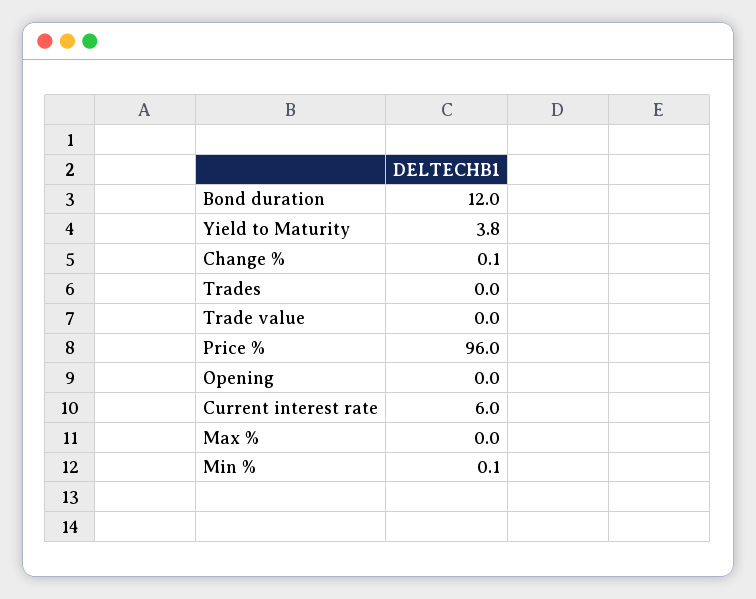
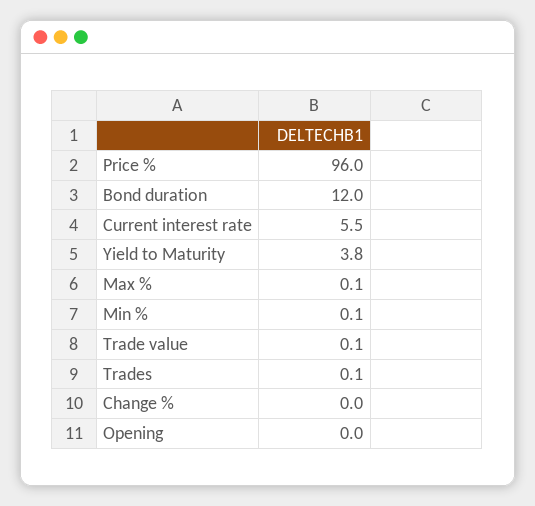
  {
    "Bond duration": 12,
    "Yield to Maturity": 3.8,
-   "Change %": 0.1,
+   "Change %": 0,
-   "Trades": 0,
+   "Trades": 0.1,
-   "Trade value": 0,
+   "Trade value": 0.1,
    "Price %": 96,
    "Opening": 0,
-   "Current interest rate": 6,
+   "Current interest rate": 5.5,
-   "Max %": 0,
+   "Max %": 0.1,
    "Min %": 0.1
  }

